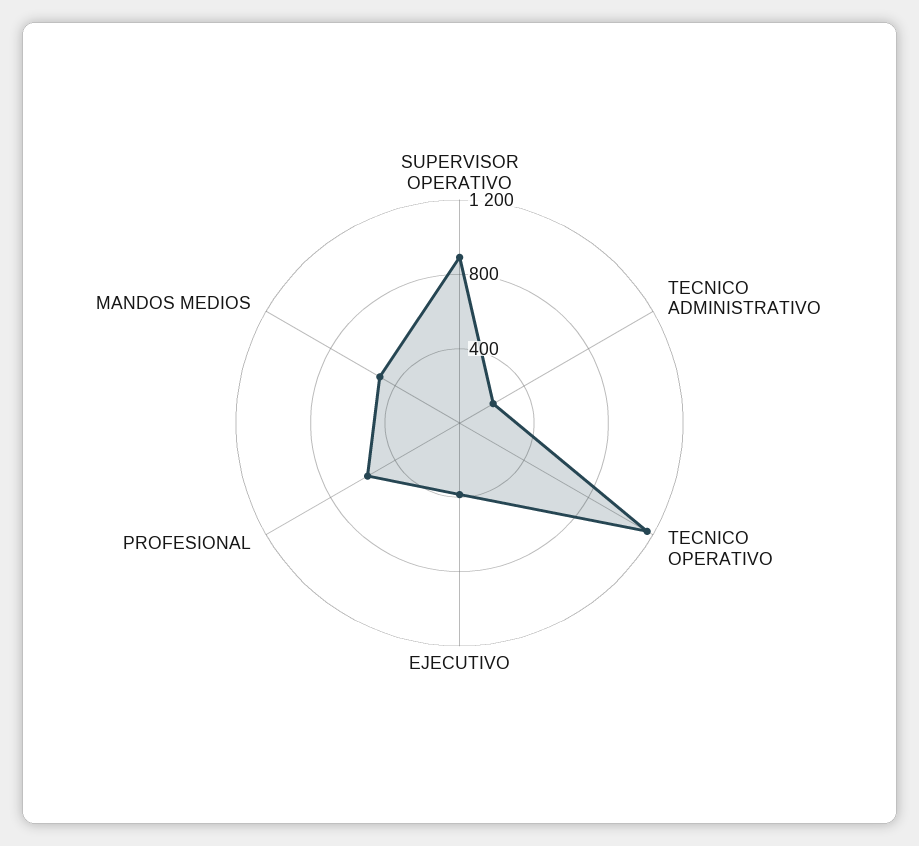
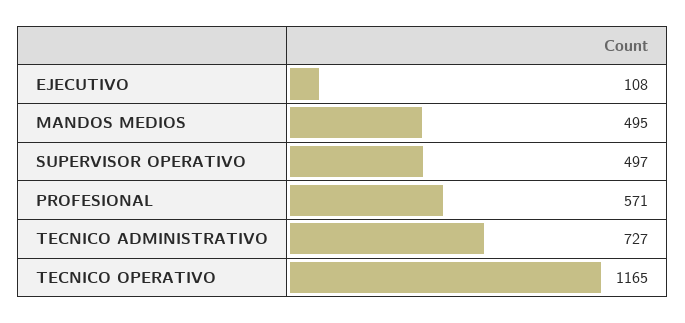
  {
-   "SUPERVISOR OPERATIVO": 900,
+   "SUPERVISOR OPERATIVO": 497,
-   "TECNICO ADMINISTRATIVO": 200,
+   "TECNICO ADMINISTRATIVO": 727,
    "TECNICO OPERATIVO": 1165,
-   "EJECUTIVO": 400,
+   "EJECUTIVO": 108,
    "PROFESIONAL": 571,
    "MANDOS MEDIOS": 495
  }

